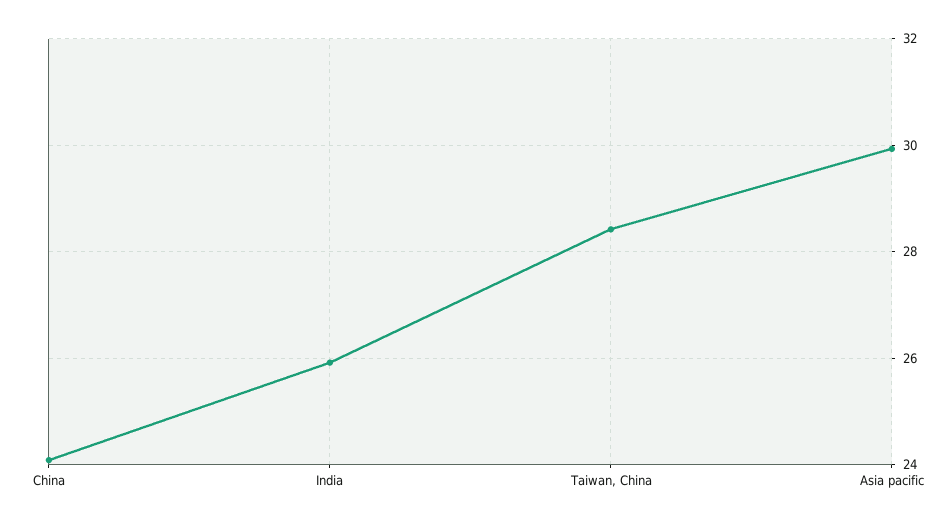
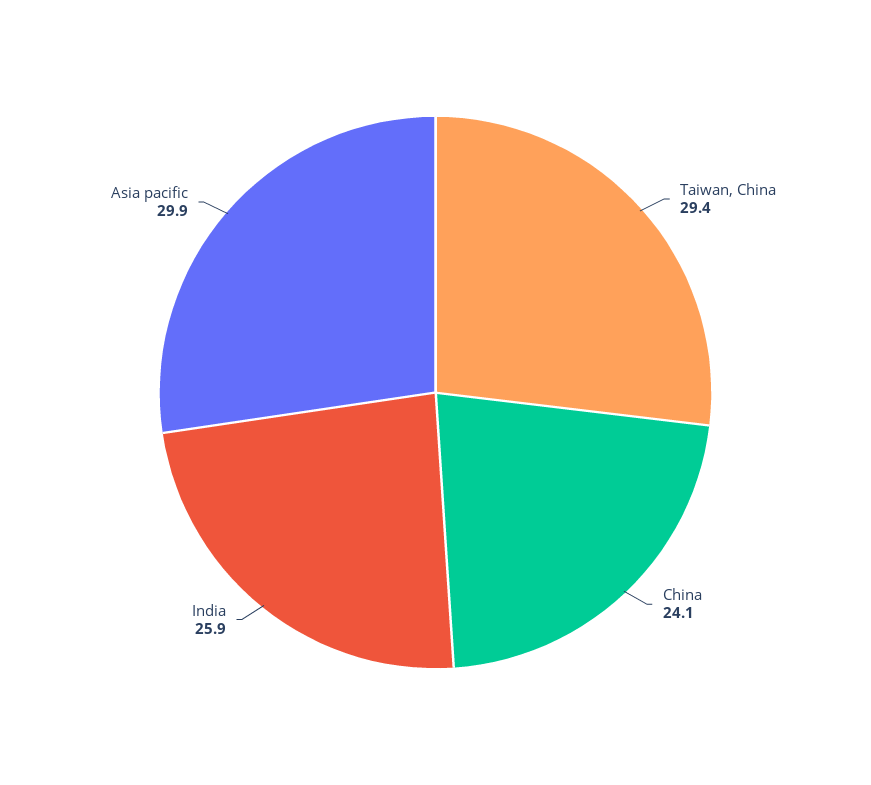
  {
    "China": 24.1,
    "India": 25.9,
-   "Taiwan, China": 28.4,
+   "Taiwan, China": 29.4,
    "Asia pacific": 29.9
  }

